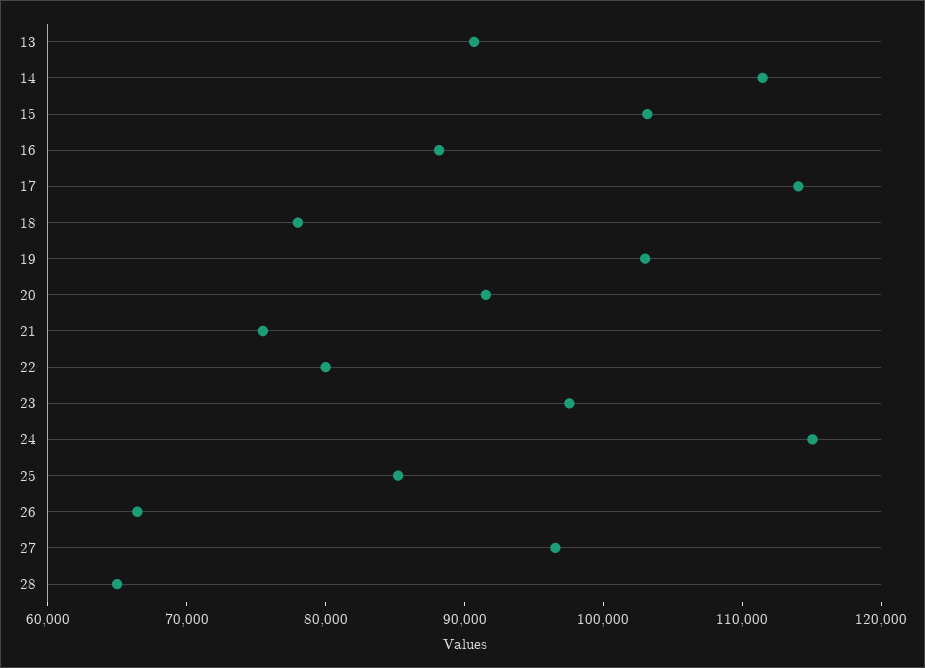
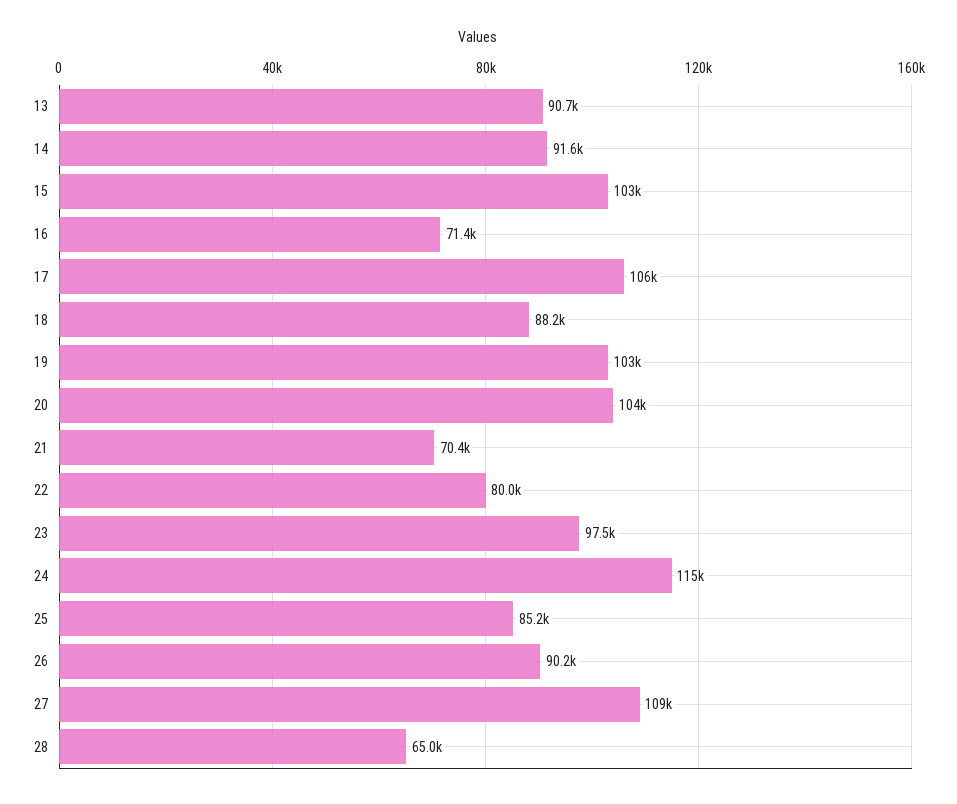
  {
    "13": 90700,
-   "14": 112000,
+   "14": 91600,
    "15": 103000,
-   "16": 88000,
+   "16": 71400,
-   "17": 114000,
+   "17": 106000,
-   "18": 78000,
+   "18": 88200,
    "19": 103000,
-   "20": 92000,
+   "20": 104000,
-   "21": 76000,
+   "21": 70400,
    "22": 80000,
    "23": 97500,
    "24": 115000,
    "25": 85200,
-   "26": 66000,
+   "26": 90200,
-   "27": 96000,
+   "27": 109000,
    "28": 65000
  }

